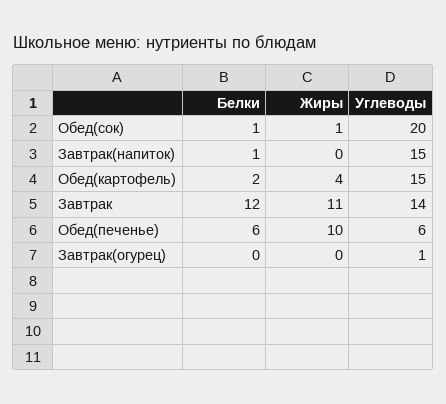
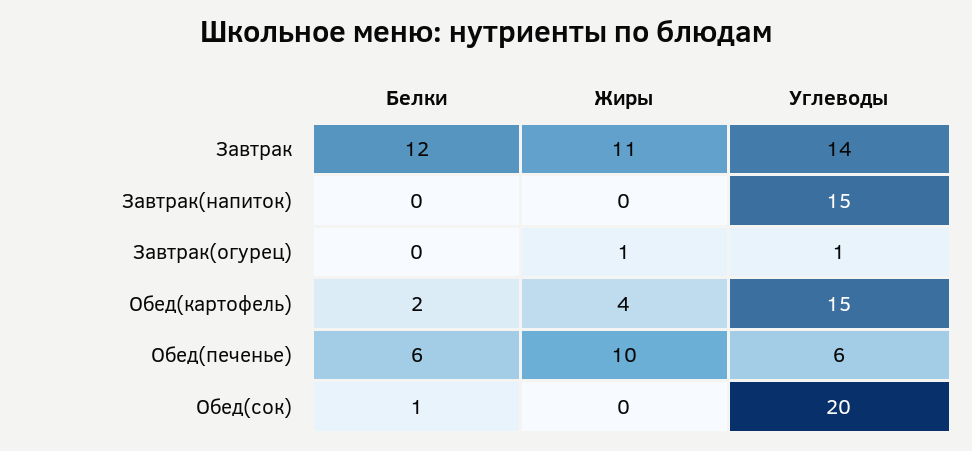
  {
    "Белки": {
      "Обед(сок)": 1,
-     "Завтрак(напиток)": 1,
+     "Завтрак(напиток)": 0,
      "Обед(картофель)": 2,
      "Завтрак": 12,
      "Обед(печенье)": 6,
      "Завтрак(огурец)": 0
    },
    "Жиры": {
-     "Обед(сок)": 1,
+     "Обед(сок)": 0,
      "Завтрак(напиток)": 0,
      "Обед(картофель)": 4,
      "Завтрак": 11,
      "Обед(печенье)": 10,
-     "Завтрак(огурец)": 0
+     "Завтрак(огурец)": 1
    },
    "Углеводы": {
      "Обед(сок)": 20,
      "Завтрак(напиток)": 15,
      "Обед(картофель)": 15,
      "Завтрак": 14,
      "Обед(печенье)": 6,
      "Завтрак(огурец)": 1
    }
  }

